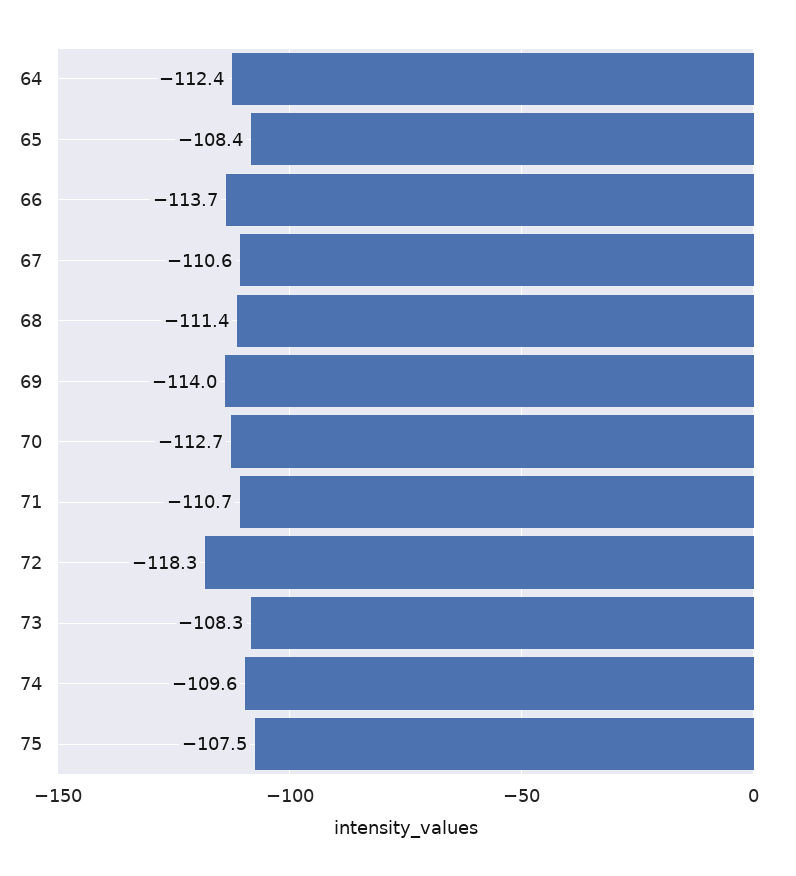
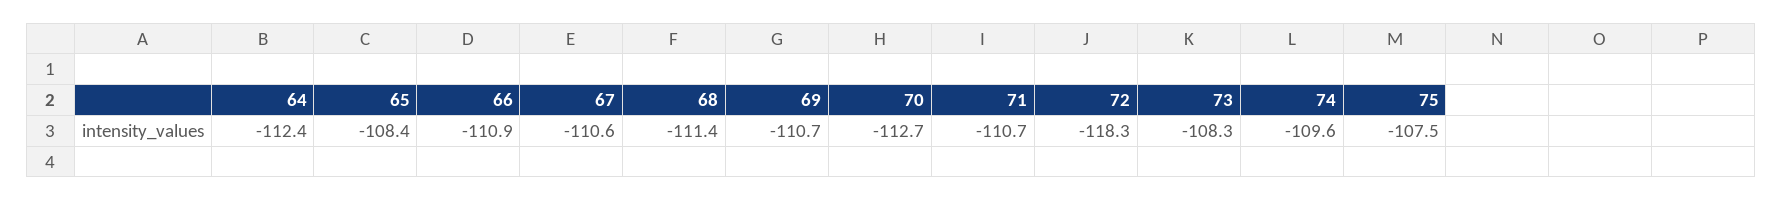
  {
    "64": -112.4,
    "65": -108.4,
-   "66": -113.7,
+   "66": -110.9,
    "67": -110.6,
    "68": -111.4,
-   "69": -114,
+   "69": -110.7,
    "70": -112.7,
    "71": -110.7,
    "72": -118.3,
    "73": -108.3,
    "74": -109.6,
    "75": -107.5
  }

